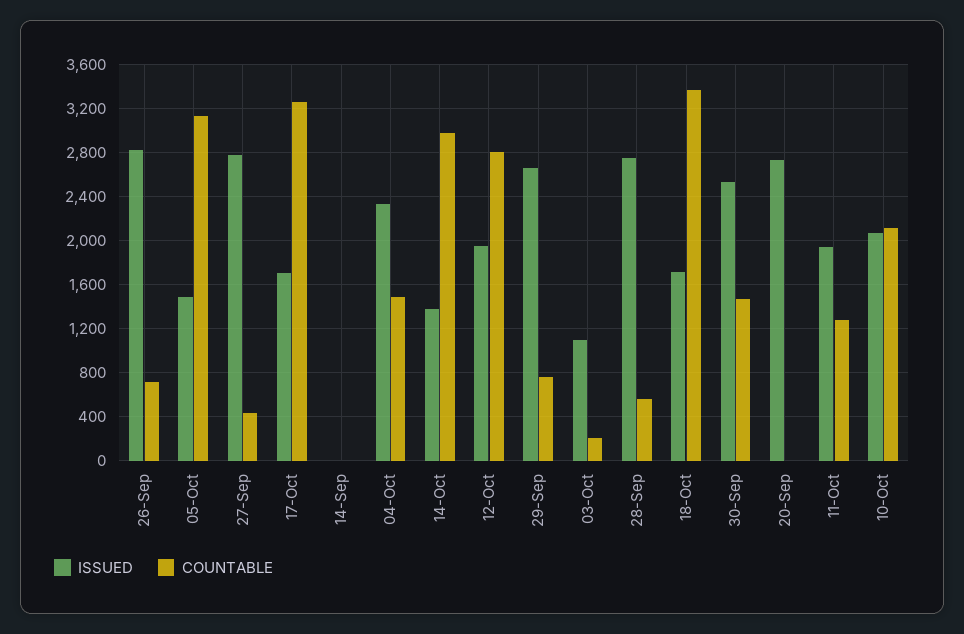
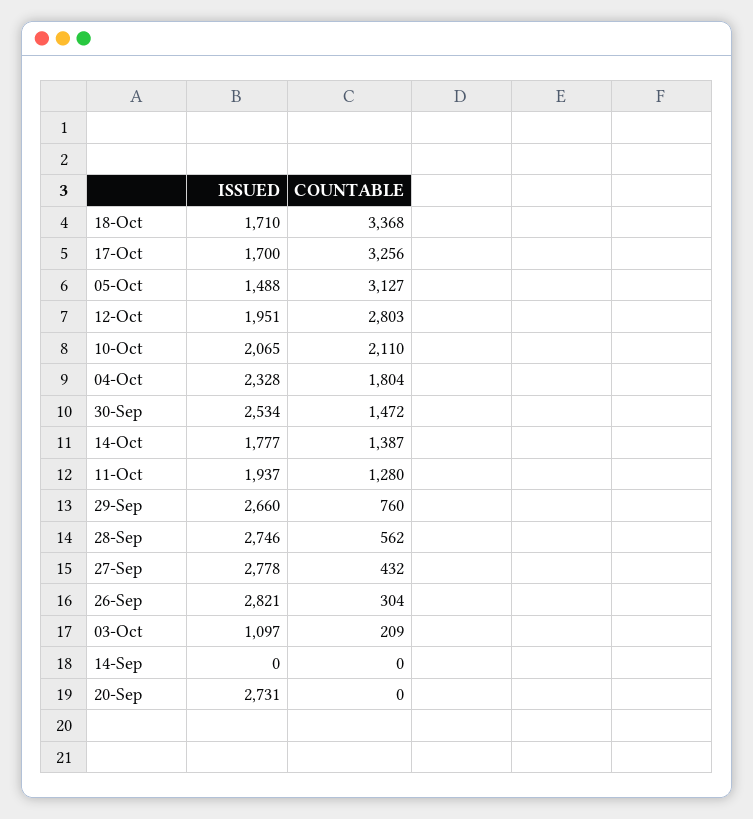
  {
    "ISSUED": {
      "26-Sep": 2821,
      "05-Oct": 1488,
      "27-Sep": 2778,
      "17-Oct": 1700,
      "14-Sep": 0,
      "04-Oct": 2328,
-     "14-Oct": 1400,
+     "14-Oct": 1777,
      "12-Oct": 1951,
      "29-Sep": 2660,
      "03-Oct": 1097,
      "28-Sep": 2746,
      "18-Oct": 1710,
      "30-Sep": 2534,
      "20-Sep": 2731,
      "11-Oct": 1937,
      "10-Oct": 2065
    },
    "COUNTABLE": {
-     "26-Sep": 700,
+     "26-Sep": 304,
      "05-Oct": 3127,
      "27-Sep": 432,
      "17-Oct": 3256,
      "14-Sep": 0,
-     "04-Oct": 1500,
+     "04-Oct": 1804,
-     "14-Oct": 3000,
+     "14-Oct": 1387,
      "12-Oct": 2803,
      "29-Sep": 760,
      "03-Oct": 209,
      "28-Sep": 562,
      "18-Oct": 3368,
      "30-Sep": 1472,
      "20-Sep": 0,
      "11-Oct": 1280,
      "10-Oct": 2110
    }
  }

